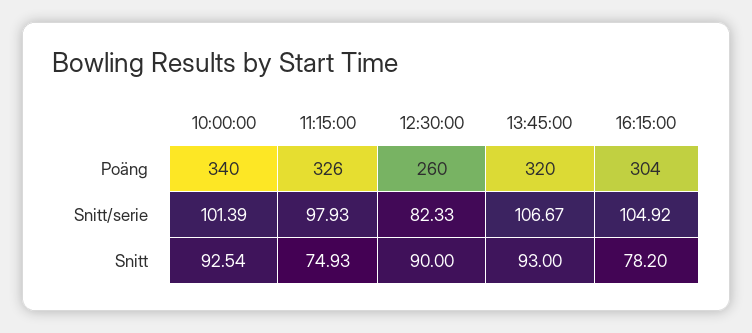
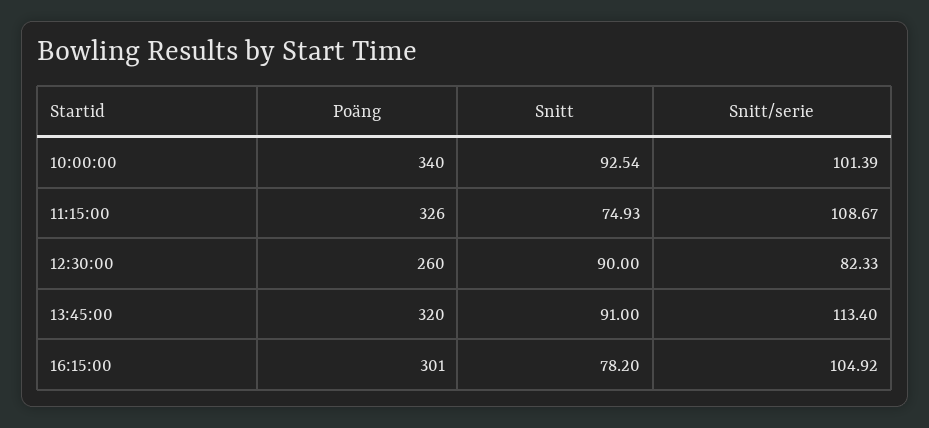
  {
    "10:00:00": {
      "Poäng": 340,
      "Snitt/serie": 101.39,
      "Snitt": 92.54
    },
    "11:15:00": {
      "Poäng": 326,
-     "Snitt/serie": 97.93,
+     "Snitt/serie": 108.67,
      "Snitt": 74.93
    },
    "12:30:00": {
      "Poäng": 260,
      "Snitt/serie": 82.33,
      "Snitt": 90
    },
    "13:45:00": {
      "Poäng": 320,
-     "Snitt/serie": 106.67,
+     "Snitt/serie": 113.4,
-     "Snitt": 93
+     "Snitt": 91
    },
    "16:15:00": {
-     "Poäng": 304,
+     "Poäng": 301,
      "Snitt/serie": 104.92,
      "Snitt": 78.2
    }
  }

